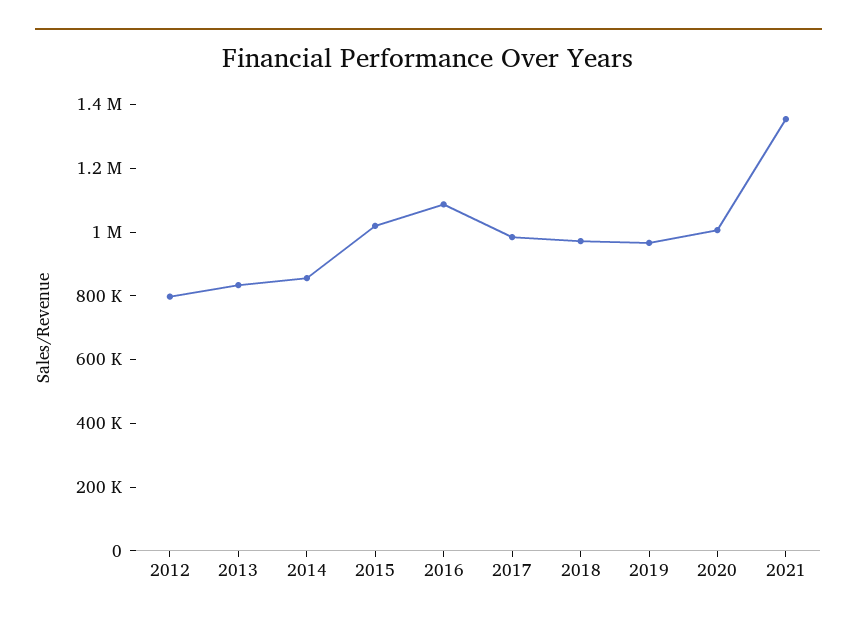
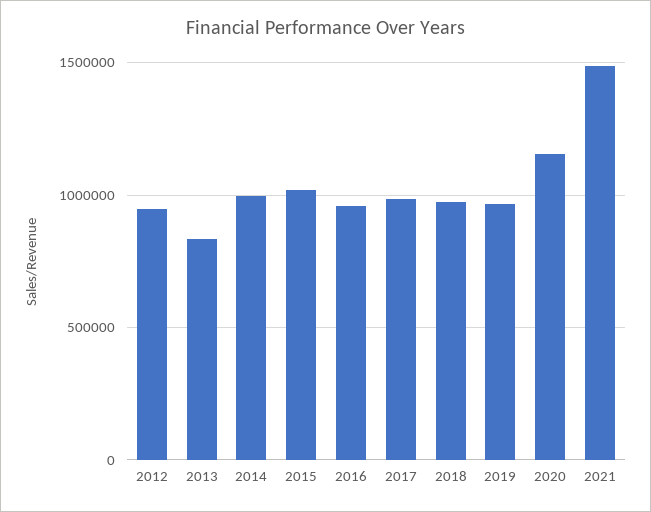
  {
-   "2012": 800000,
+   "2012": 950000,
    "2013": 850000,
-   "2014": 850000,
+   "2014": 1000000,
    "2015": 1000000,
-   "2016": 1100000,
+   "2016": 950000,
    "2017": 1000000,
    "2018": 950000,
    "2019": 950000,
-   "2020": 1000000,
+   "2020": 1150000,
-   "2021": 1350000
+   "2021": 1500000
  }

